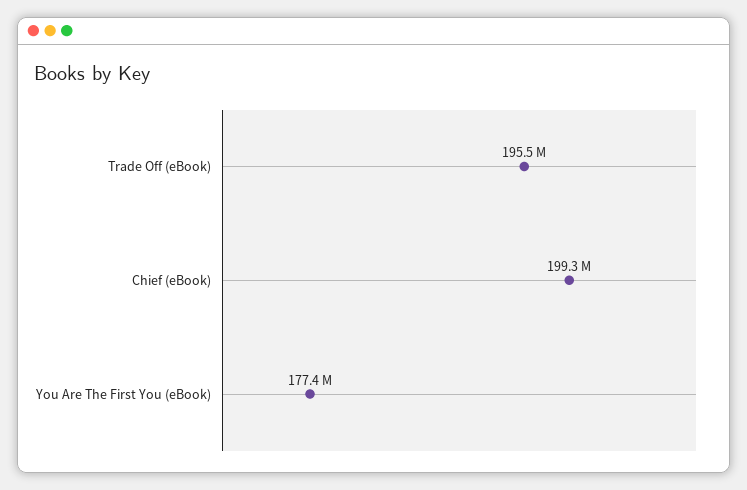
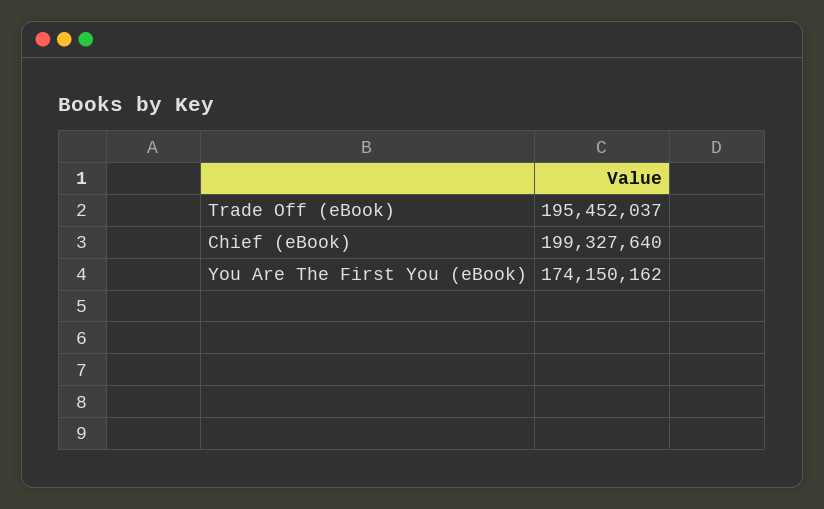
  {
    "Trade Off (eBook)": 195452037,
    "Chief (eBook)": 199327640,
-   "You Are The First You (eBook)": 177400000
+   "You Are The First You (eBook)": 174150162
  }

